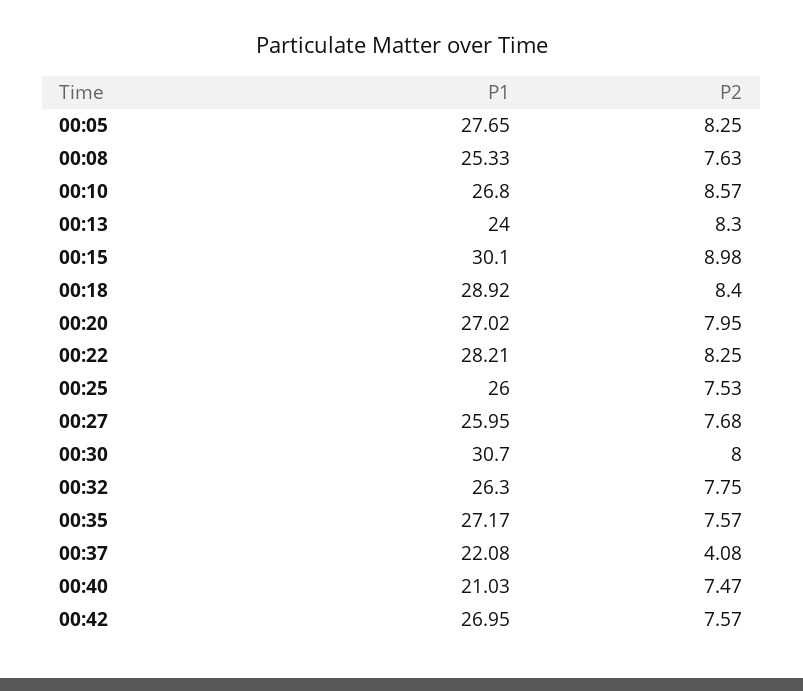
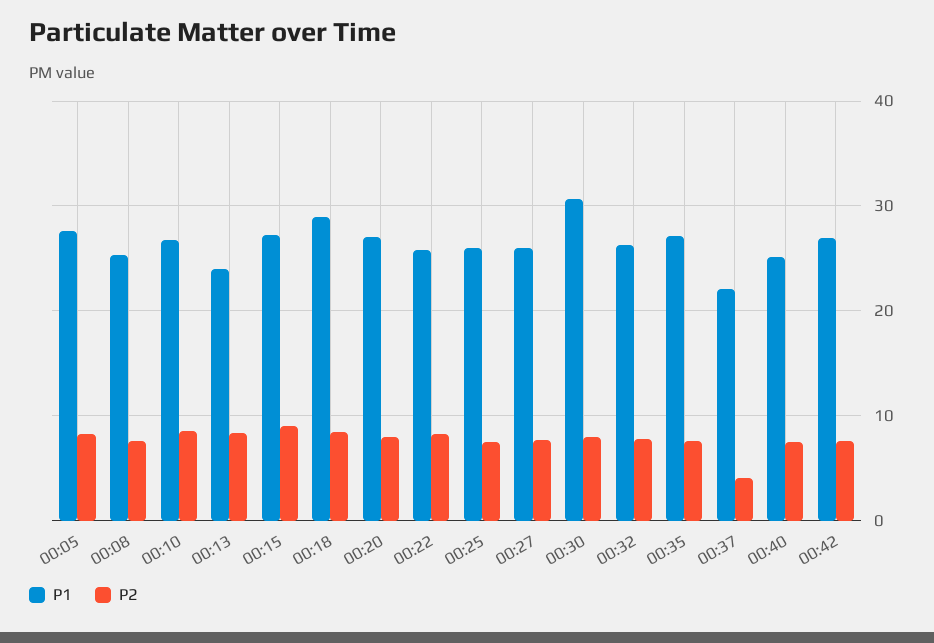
  {
    "P1": {
      "00:05": 27.65,
      "00:08": 25.33,
      "00:10": 26.8,
      "00:13": 24,
-     "00:15": 30.1,
+     "00:15": 27,
      "00:18": 28.92,
      "00:20": 27.02,
-     "00:22": 28.21,
+     "00:22": 26,
      "00:25": 26,
      "00:27": 25.95,
      "00:30": 30.7,
      "00:32": 26.3,
      "00:35": 27.17,
      "00:37": 22.08,
-     "00:40": 21.03,
+     "00:40": 25,
      "00:42": 26.95
    },
    "P2": {
      "00:05": 8.25,
      "00:08": 7.63,
      "00:10": 8.57,
      "00:13": 8.3,
      "00:15": 8.98,
      "00:18": 8.4,
      "00:20": 7.95,
      "00:22": 8.25,
      "00:25": 7.53,
      "00:27": 7.68,
      "00:30": 8,
      "00:32": 7.75,
      "00:35": 7.57,
      "00:37": 4.08,
      "00:40": 7.47,
      "00:42": 7.57
    }
  }

